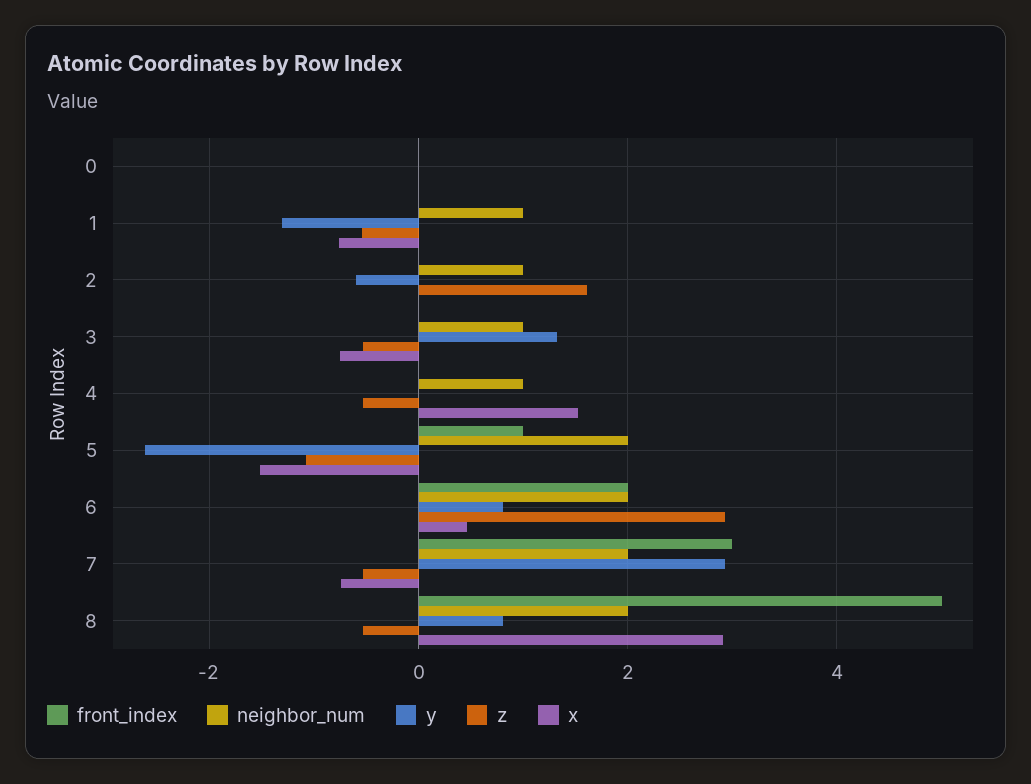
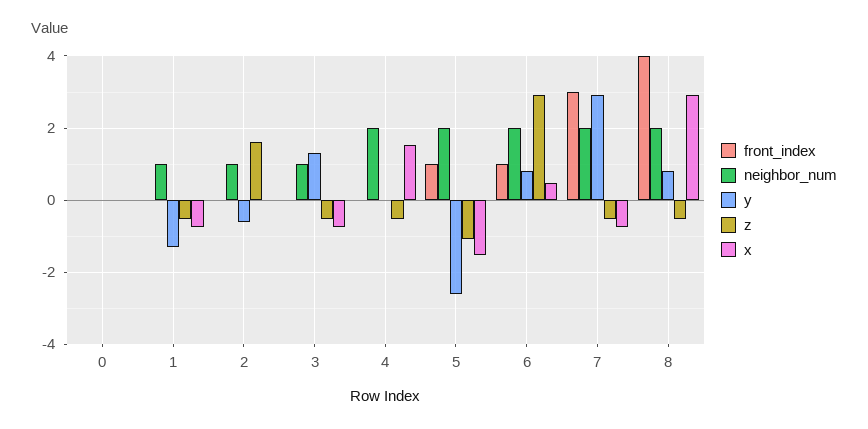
  {
    "front_index": {
      "0": 0,
      "1": 0,
      "2": 0,
      "3": 0,
      "4": 0,
      "5": 1,
-     "6": 2,
+     "6": 1,
      "7": 3,
-     "8": 5
+     "8": 4
    },
    "neighbor_num": {
      "0": 0,
      "1": 1,
      "2": 1,
      "3": 1,
-     "4": 1,
+     "4": 2,
      "5": 2,
      "6": 2,
      "7": 2,
      "8": 2
    },
    "y": {
      "0": 0,
      "1": -1.4,
      "2": -0.6,
      "3": 1.4,
      "4": 0,
      "5": -2.6,
      "6": 0.8,
      "7": 3,
      "8": 0.8
    },
    "z": {
      "0": 0,
      "1": -0.6,
      "2": 1.6,
      "3": -0.6,
      "4": -0.6,
      "5": -1,
      "6": 3,
      "7": -0.6,
      "8": -0.6
    },
    "x": {
      "0": 0,
      "1": -0.8,
      "2": 0,
      "3": -0.8,
      "4": 1.6,
      "5": -1.6,
      "6": 0.4,
      "7": -0.8,
      "8": 3
    }
  }

